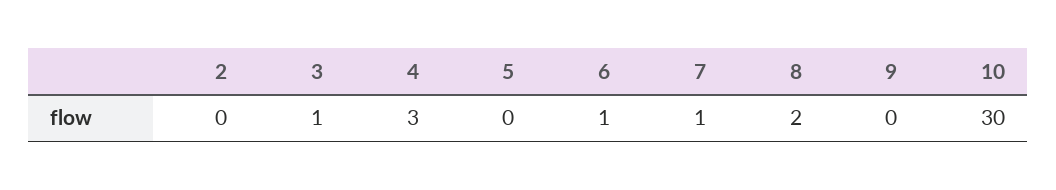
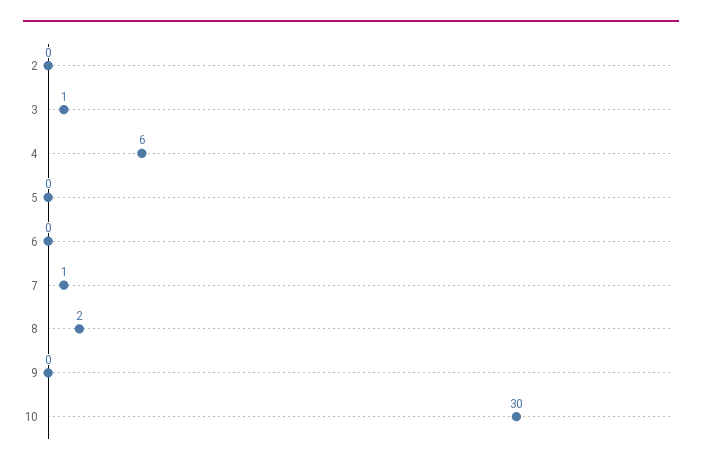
  {
    "2": 0,
    "3": 1,
-   "4": 3,
+   "4": 6,
    "5": 0,
-   "6": 1,
+   "6": 0,
    "7": 1,
    "8": 2,
    "9": 0,
    "10": 30
  }

